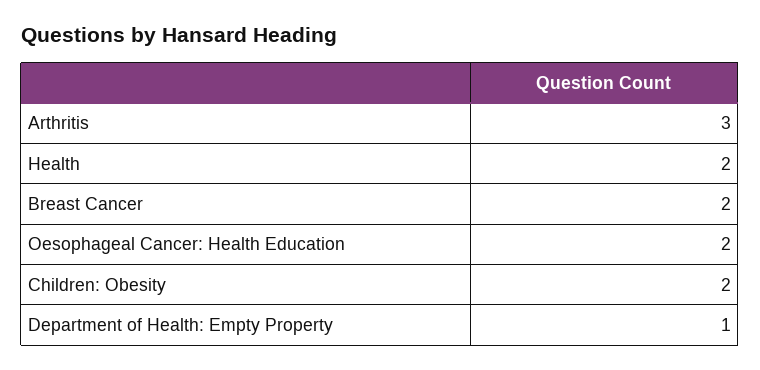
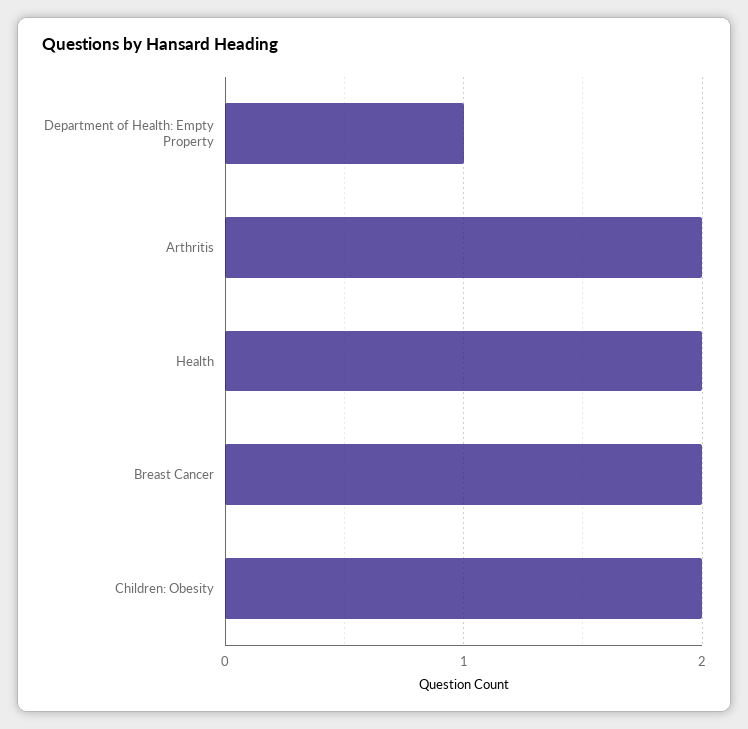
  {
-   "Arthritis": 3,
+   "Arthritis": 2,
    "Health": 2,
    "Breast Cancer": 2,
-   "Oesophageal Cancer: Health Education": 2,
    "Children: Obesity": 2,
    "Department of Health: Empty Property": 1
  }

